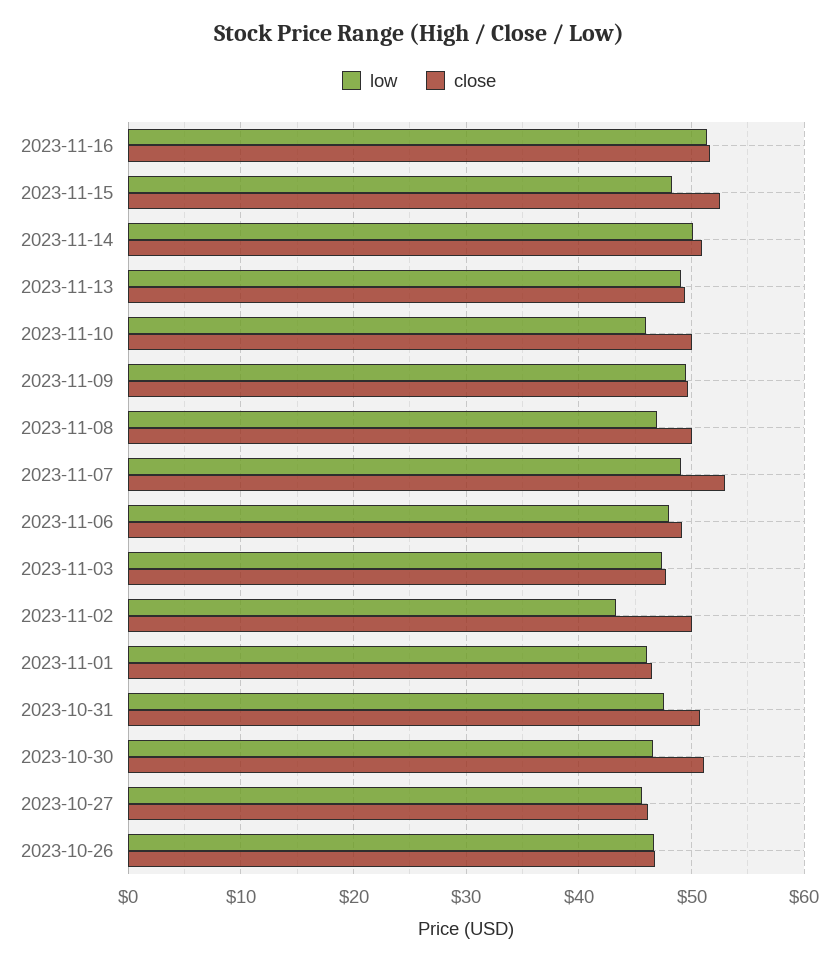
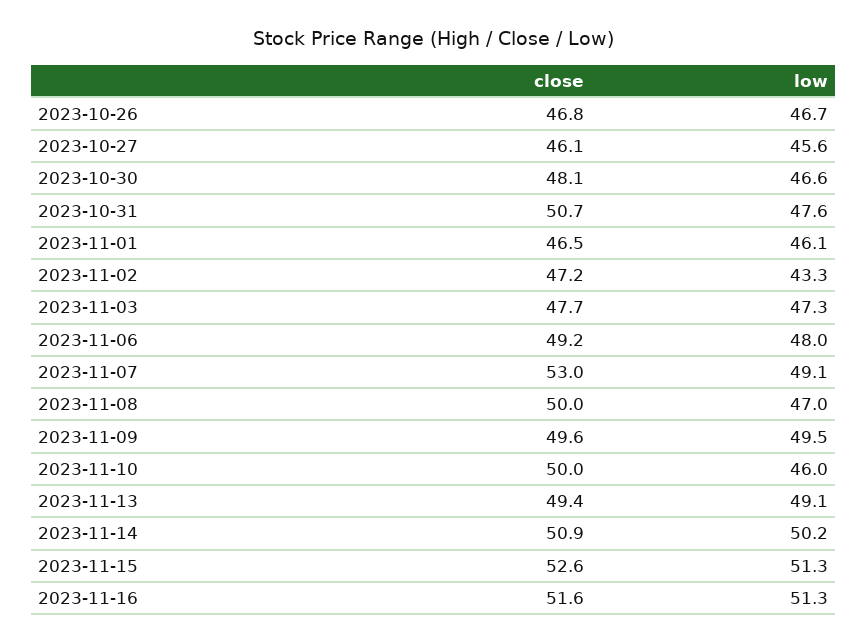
  {
    "low": {
      "2023-11-16": 51.3,
-     "2023-11-15": 48,
+     "2023-11-15": 51.3,
      "2023-11-14": 50.2,
      "2023-11-13": 49.1,
      "2023-11-10": 46,
      "2023-11-09": 49.5,
      "2023-11-08": 47,
      "2023-11-07": 49.1,
      "2023-11-06": 48,
      "2023-11-03": 47.3,
      "2023-11-02": 43.3,
      "2023-11-01": 46.1,
      "2023-10-31": 47.6,
      "2023-10-30": 46.6,
      "2023-10-27": 45.6,
      "2023-10-26": 46.7
    },
    "close": {
      "2023-11-16": 51.6,
      "2023-11-15": 52.6,
      "2023-11-14": 50.9,
      "2023-11-13": 49.4,
      "2023-11-10": 50,
      "2023-11-09": 49.6,
      "2023-11-08": 50,
      "2023-11-07": 53,
      "2023-11-06": 49.2,
      "2023-11-03": 47.7,
-     "2023-11-02": 50,
+     "2023-11-02": 47.2,
      "2023-11-01": 46.5,
      "2023-10-31": 50.7,
-     "2023-10-30": 51,
+     "2023-10-30": 48.1,
      "2023-10-27": 46.1,
      "2023-10-26": 46.8
    }
  }

